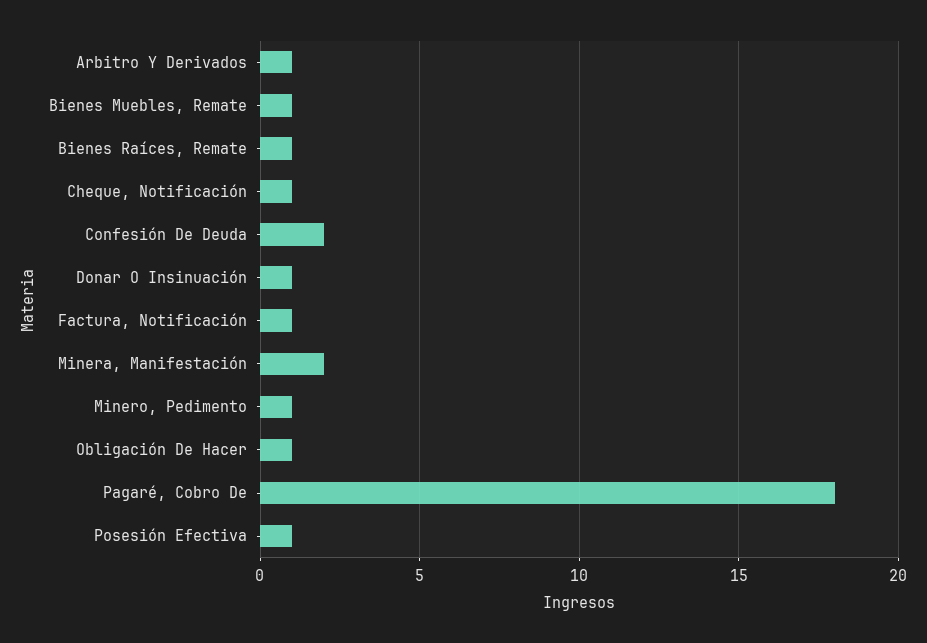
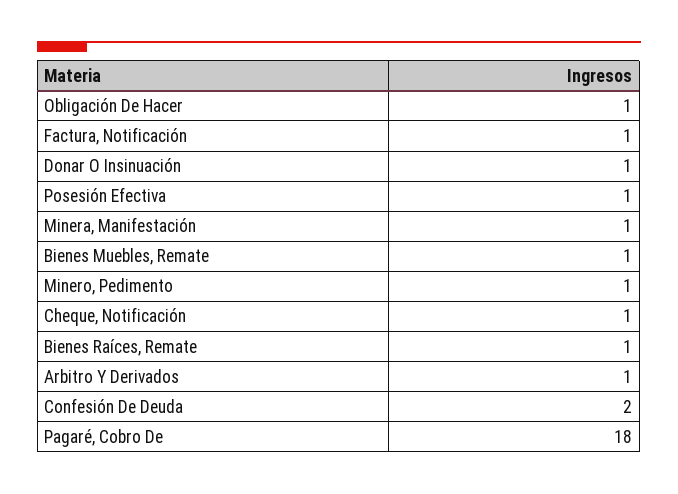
  {
    "Arbitro Y Derivados": 1,
    "Bienes Muebles, Remate": 1,
    "Bienes Raíces, Remate": 1,
    "Cheque, Notificación": 1,
    "Confesión De Deuda": 2,
    "Donar O Insinuación": 1,
    "Factura, Notificación": 1,
-   "Minera, Manifestación": 2,
+   "Minera, Manifestación": 1,
    "Minero, Pedimento": 1,
    "Obligación De Hacer": 1,
    "Pagaré, Cobro De": 18,
    "Posesión Efectiva": 1
  }

